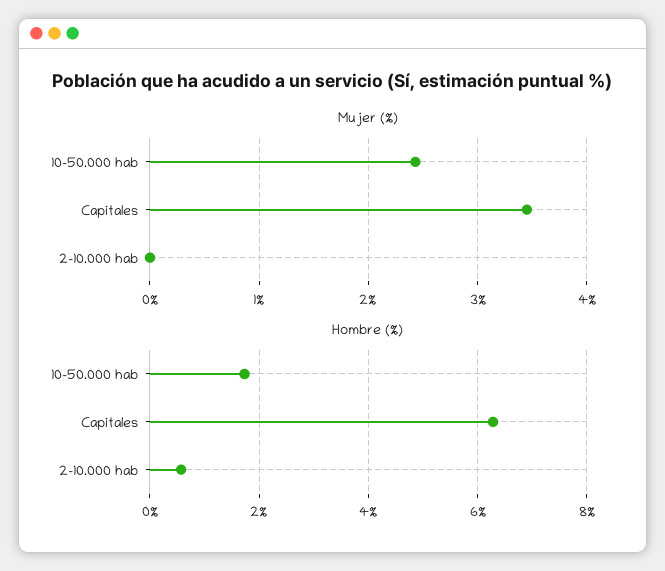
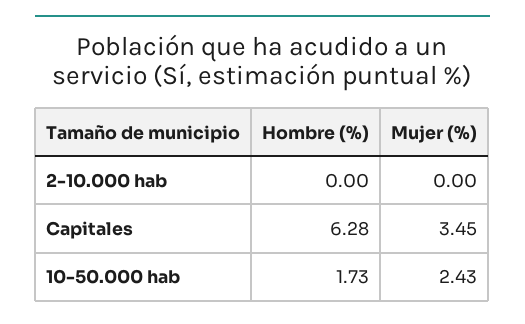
  {
    "Mujer (%)": {
      "10-50.000 hab": 2.43,
      "Capitales": 3.45,
      "2-10.000 hab": 0
    },
    "Hombre (%)": {
      "10-50.000 hab": 1.73,
      "Capitales": 6.28,
-     "2-10.000 hab": 0.6
+     "2-10.000 hab": 0
    }
  }

